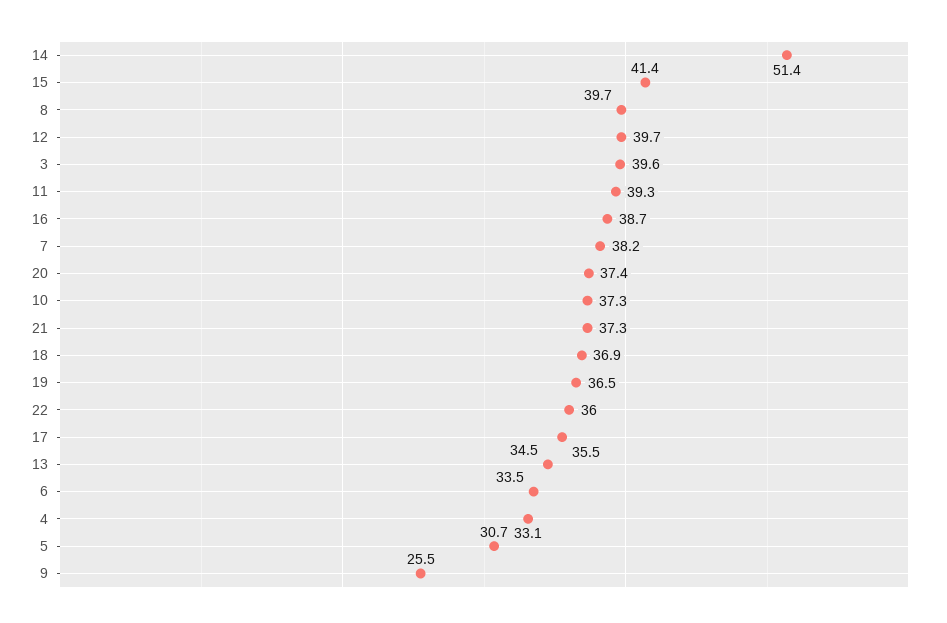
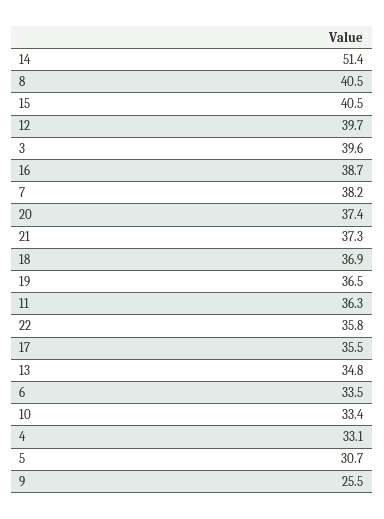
  {
    "14": 51.4,
-   "15": 41.4,
+   "15": 40.5,
-   "8": 39.7,
+   "8": 40.5,
    "12": 39.7,
    "3": 39.6,
-   "11": 39.3,
+   "11": 36.3,
    "16": 38.7,
    "7": 38.2,
    "20": 37.4,
-   "10": 37.3,
+   "10": 33.4,
    "21": 37.3,
    "18": 36.9,
    "19": 36.5,
-   "22": 36,
+   "22": 35.8,
    "17": 35.5,
-   "13": 34.5,
+   "13": 34.8,
    "6": 33.5,
    "4": 33.1,
    "5": 30.7,
    "9": 25.5
  }

